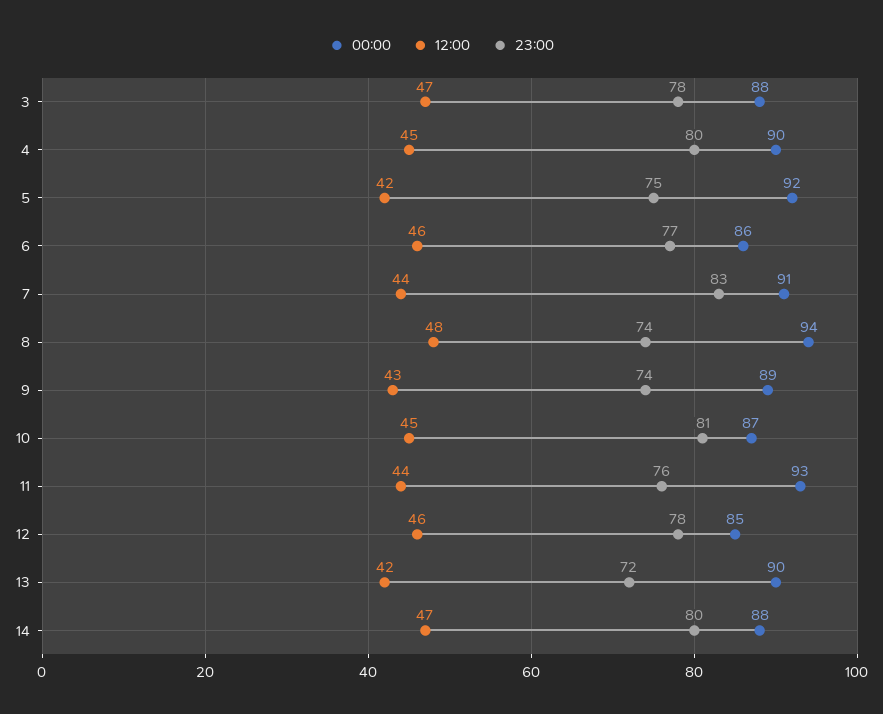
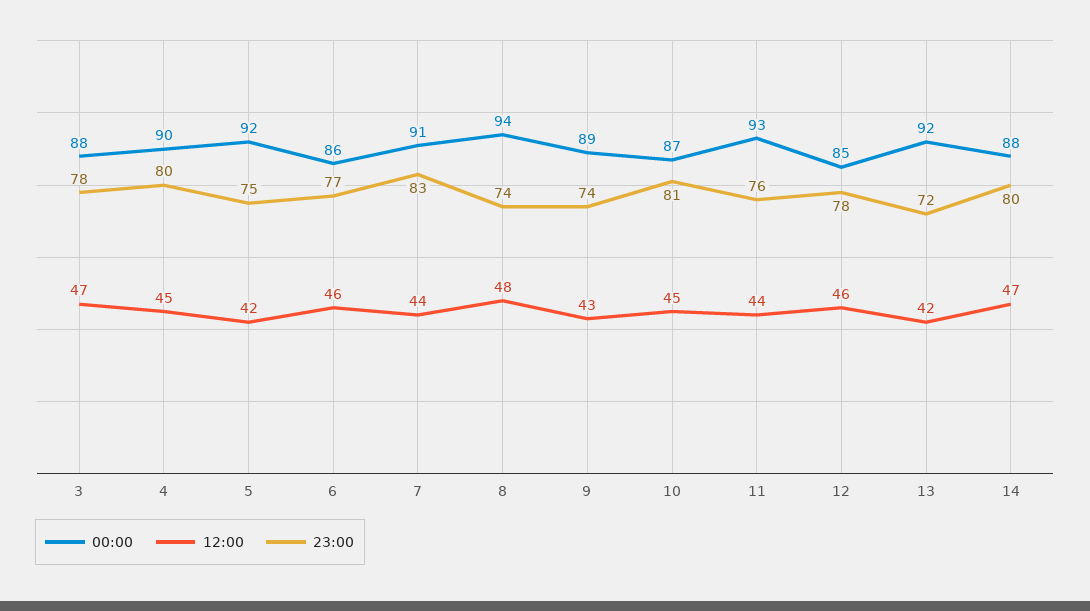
  {
    "00:00": {
      "3": 88,
      "4": 90,
      "5": 92,
      "6": 86,
      "7": 91,
      "8": 94,
      "9": 89,
      "10": 87,
      "11": 93,
      "12": 85,
-     "13": 90,
+     "13": 92,
      "14": 88
    },
    "12:00": {
      "3": 47,
      "4": 45,
      "5": 42,
      "6": 46,
      "7": 44,
      "8": 48,
      "9": 43,
      "10": 45,
      "11": 44,
      "12": 46,
      "13": 42,
      "14": 47
    },
    "23:00": {
      "3": 78,
      "4": 80,
      "5": 75,
      "6": 77,
      "7": 83,
      "8": 74,
      "9": 74,
      "10": 81,
      "11": 76,
      "12": 78,
      "13": 72,
      "14": 80
    }
  }

